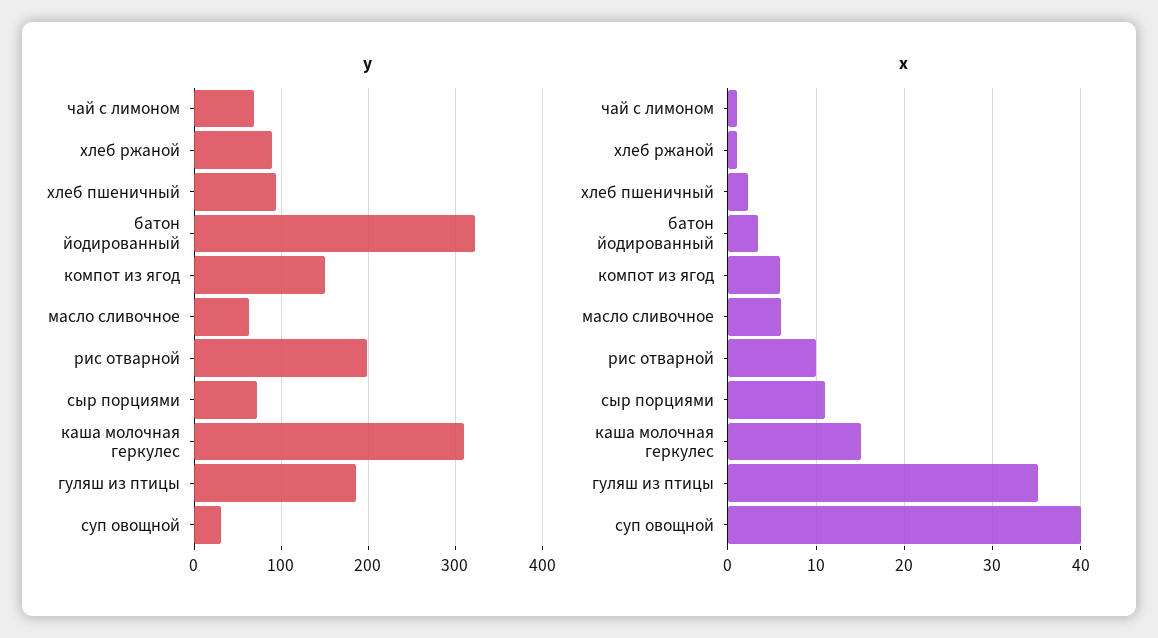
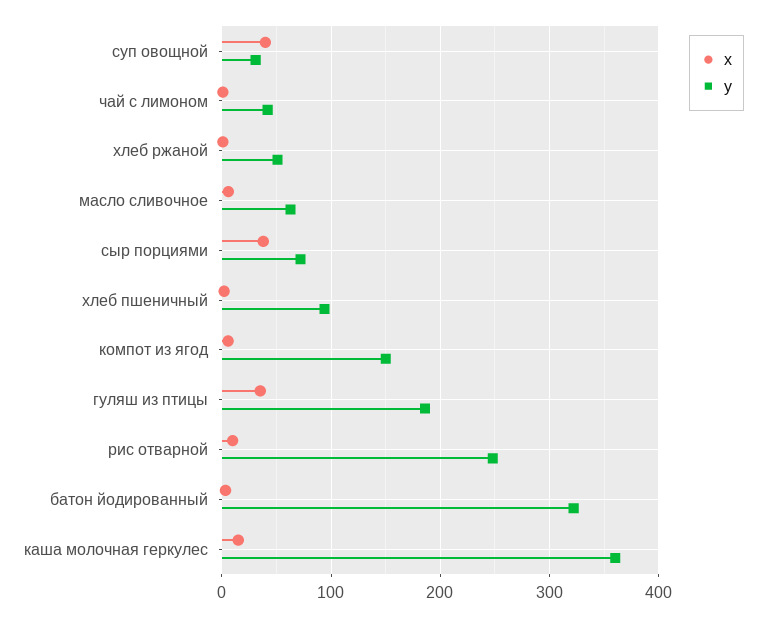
  {
    "y": {
-     "чай с лимоном": 70,
+     "чай с лимоном": 40,
-     "хлеб ржаной": 90,
+     "хлеб ржаной": 50,
      "хлеб пшеничный": 90,
      "батон йодированный": 320,
      "компот из ягод": 150,
      "масло сливочное": 60,
-     "рис отварной": 200,
+     "рис отварной": 250,
      "сыр порциями": 70,
-     "каша молочная геркулес": 310,
+     "каша молочная геркулес": 360,
      "гуляш из птицы": 190,
      "суп овощной": 30
    },
    "x": {
      "чай с лимоном": 1,
      "хлеб ржаной": 1,
      "хлеб пшеничный": 2,
      "батон йодированный": 3,
      "компот из ягод": 6,
      "масло сливочное": 6,
      "рис отварной": 10,
-     "сыр порциями": 11,
+     "сыр порциями": 40,
      "каша молочная геркулес": 15,
      "гуляш из птицы": 35,
      "суп овощной": 40
    }
  }

